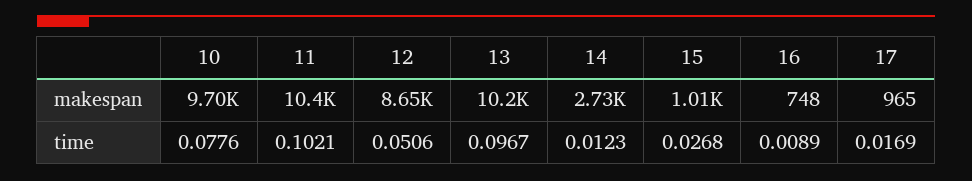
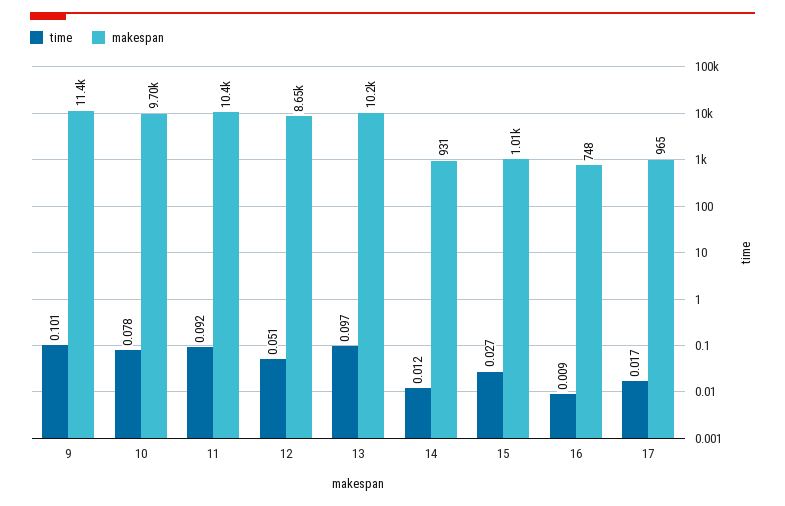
  {
    "makespan": {
      "10": 9700,
      "11": 10400,
      "12": 8650,
      "13": 10200,
-     "14": 2730,
+     "14": 931,
      "15": 1010,
      "16": 748,
-     "17": 965
+     "17": 965,
+     "9": 11400
    },
    "time": {
      "10": 0.0776,
-     "11": 0.1021,
+     "11": 0.092,
      "12": 0.0506,
      "13": 0.0967,
      "14": 0.0123,
      "15": 0.0268,
      "16": 0.0089,
-     "17": 0.0169
+     "17": 0.0169,
+     "9": 0.101
    }
  }

